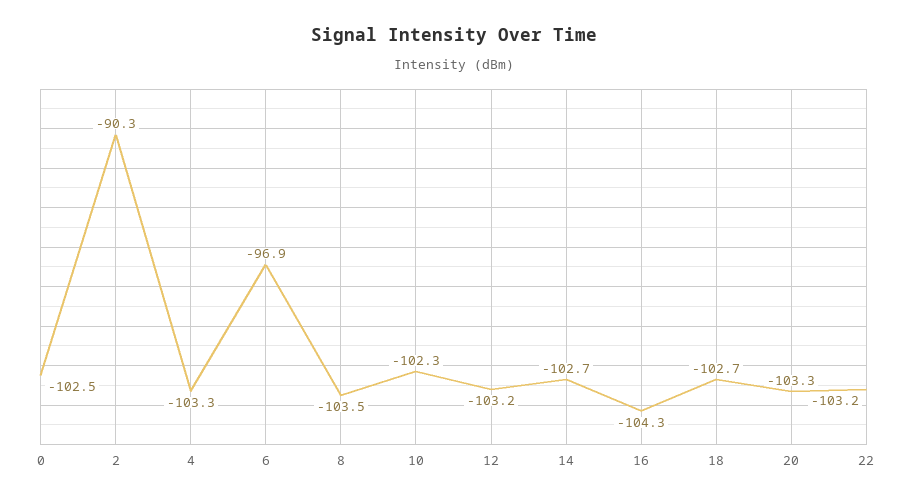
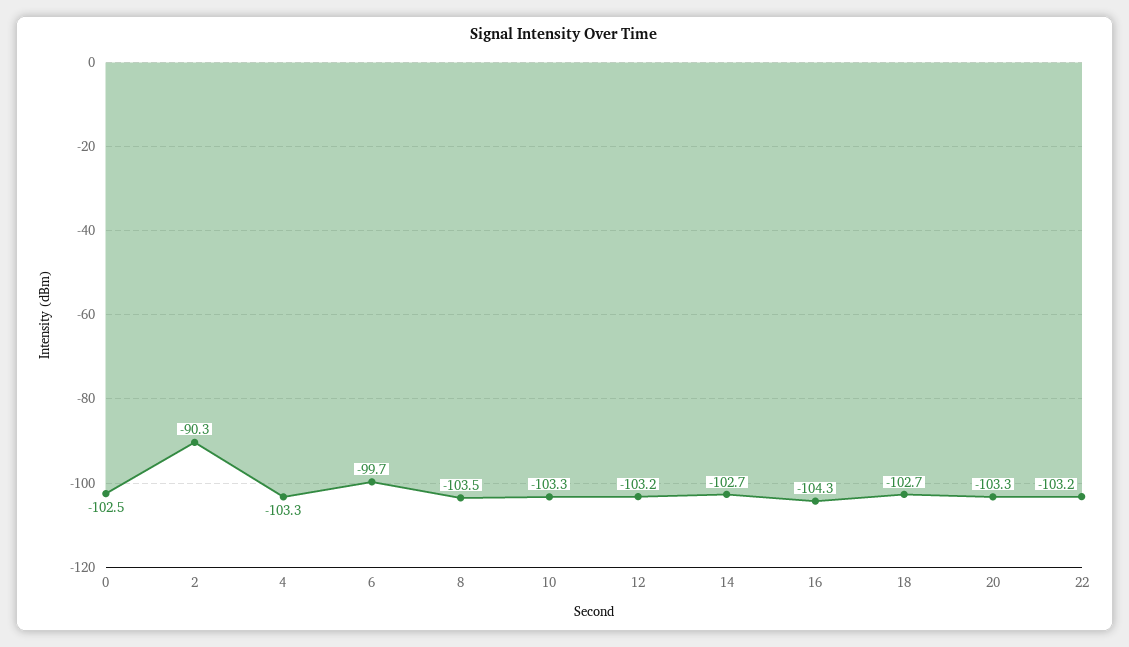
  {
    "0": -102.5,
    "2": -90.3,
    "4": -103.3,
-   "6": -96.9,
+   "6": -99.7,
    "8": -103.5,
-   "10": -102.3,
+   "10": -103.3,
    "12": -103.2,
    "14": -102.7,
    "16": -104.3,
    "18": -102.7,
    "20": -103.3,
    "22": -103.2
  }

